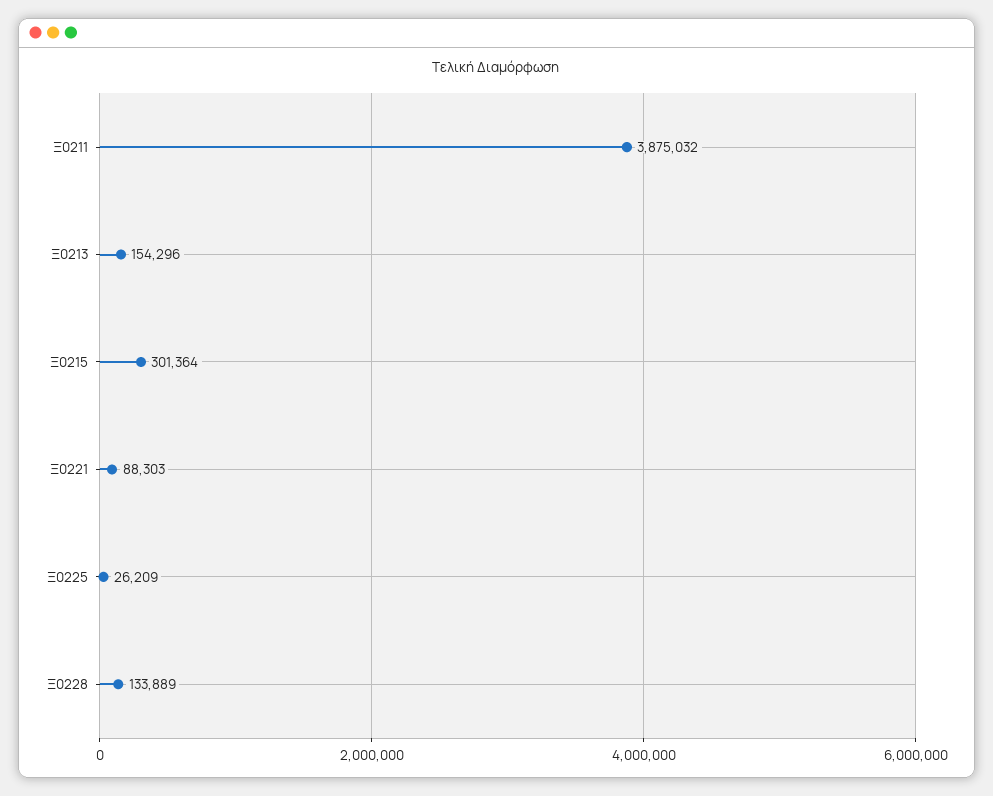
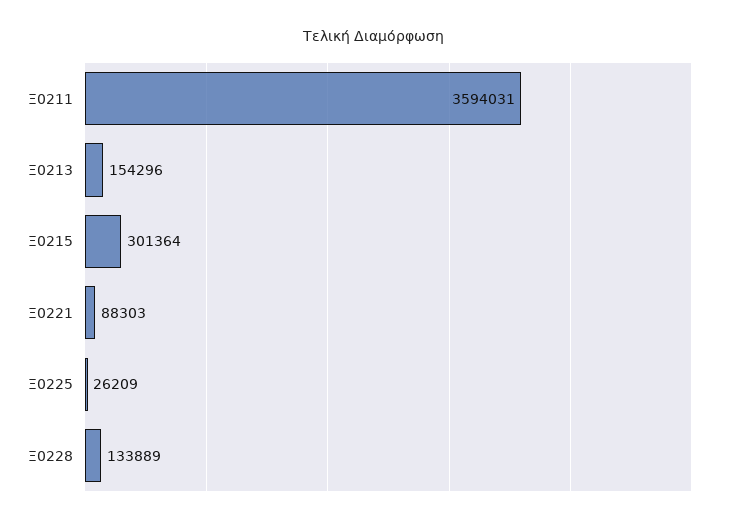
  {
-   "Ξ0211": 3875032,
+   "Ξ0211": 3594031,
    "Ξ0213": 154296,
    "Ξ0215": 301364,
    "Ξ0221": 88303,
    "Ξ0225": 26209,
    "Ξ0228": 133889
  }

